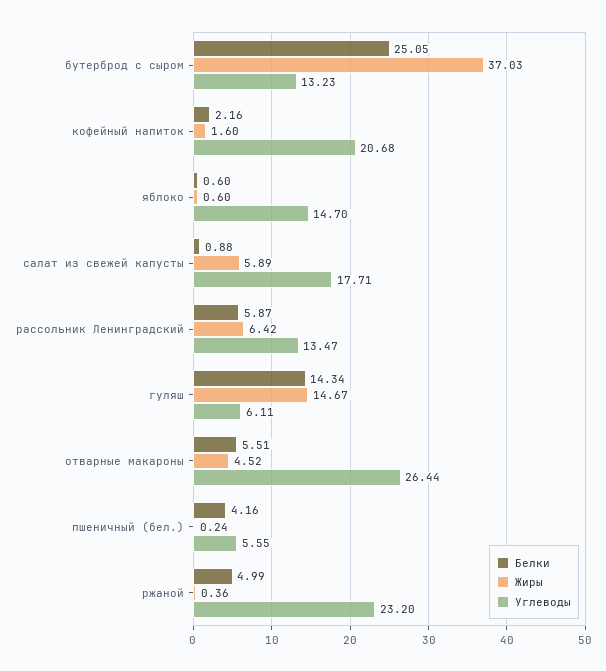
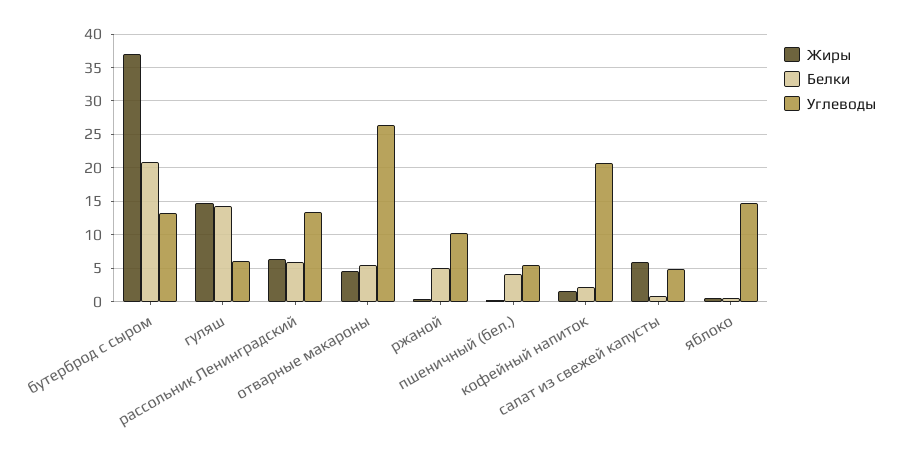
  {
    "Белки": {
-     "бутерброд с сыром": 25.05,
+     "бутерброд с сыром": 21,
      "кофейный напиток": 2.16,
      "яблоко": 0.6,
      "салат из свежей капусты": 0.88,
      "рассольник Ленинградский": 5.87,
      "гуляш": 14.34,
      "отварные макароны": 5.51,
      "пшеничный (бел.)": 4.16,
      "ржаной": 4.99
    },
    "Жиры": {
      "бутерброд с сыром": 37.03,
      "кофейный напиток": 1.6,
      "яблоко": 0.6,
      "салат из свежей капусты": 5.89,
      "рассольник Ленинградский": 6.42,
      "гуляш": 14.67,
      "отварные макароны": 4.52,
      "пшеничный (бел.)": 0.24,
      "ржаной": 0.36
    },
    "Углеводы": {
      "бутерброд с сыром": 13.23,
      "кофейный напиток": 20.68,
      "яблоко": 14.7,
-     "салат из свежей капусты": 17.71,
+     "салат из свежей капусты": 5,
      "рассольник Ленинградский": 13.47,
      "гуляш": 6.11,
      "отварные макароны": 26.44,
      "пшеничный (бел.)": 5.55,
-     "ржаной": 23.2
+     "ржаной": 10
    }
  }

